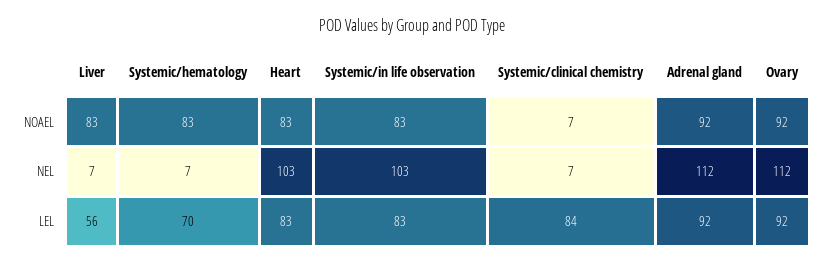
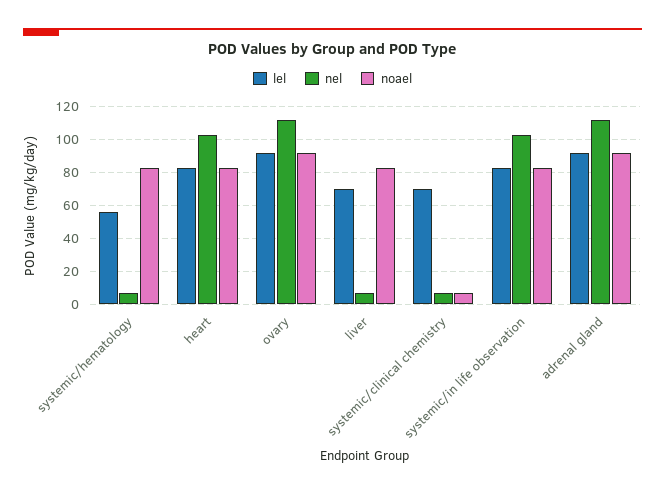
  {
    "NOAEL": {
      "Liver": 83,
      "Systemic/hematology": 83,
      "Heart": 83,
      "Systemic/in life observation": 83,
      "Systemic/clinical chemistry": 7,
      "Adrenal gland": 92,
      "Ovary": 92
    },
    "NEL": {
      "Liver": 7,
      "Systemic/hematology": 7,
      "Heart": 103,
      "Systemic/in life observation": 103,
      "Systemic/clinical chemistry": 7,
      "Adrenal gland": 112,
      "Ovary": 112
    },
    "LEL": {
-     "Liver": 56,
+     "Liver": 70,
-     "Systemic/hematology": 70,
+     "Systemic/hematology": 55,
      "Heart": 83,
      "Systemic/in life observation": 83,
-     "Systemic/clinical chemistry": 84,
+     "Systemic/clinical chemistry": 70,
      "Adrenal gland": 92,
      "Ovary": 92
    }
  }

